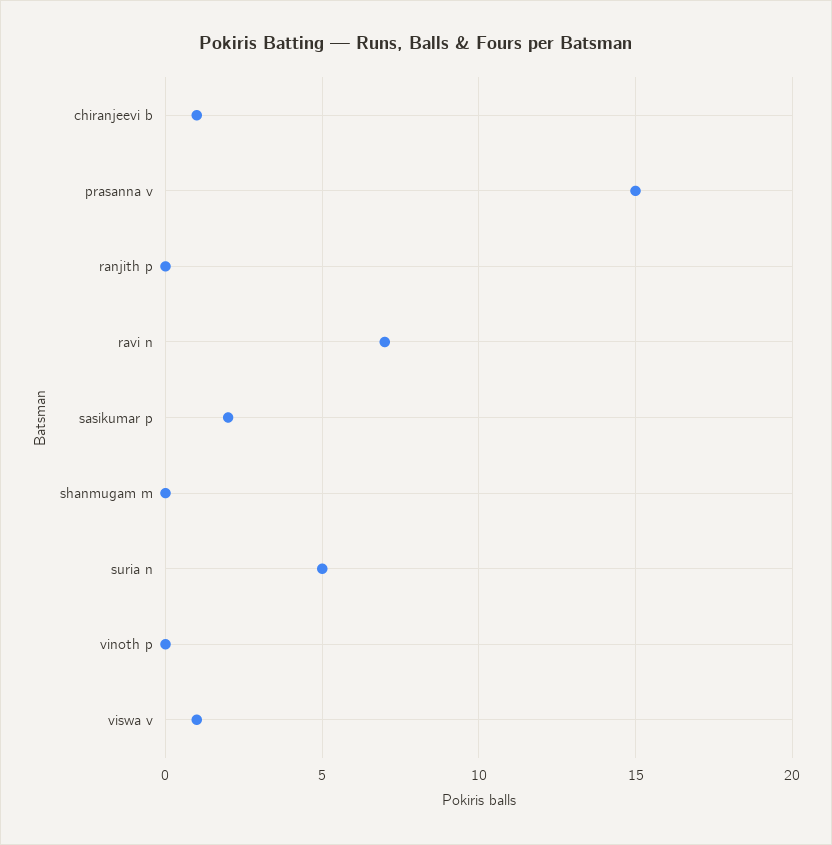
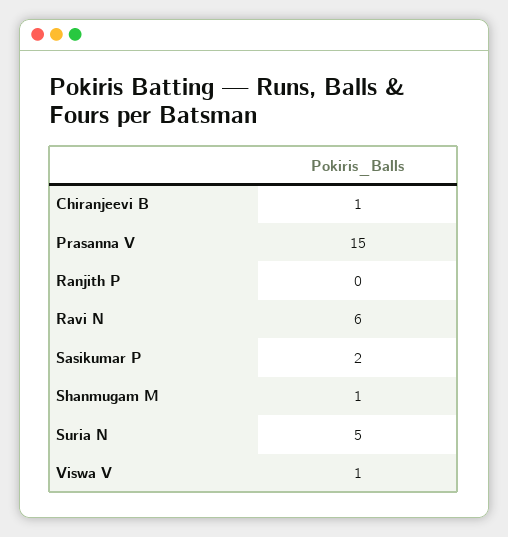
  {
    "chiranjeevi b": 1,
    "prasanna v": 15,
    "ranjith p": 0,
-   "ravi n": 7,
+   "ravi n": 6,
    "sasikumar p": 2,
-   "shanmugam m": 0,
+   "shanmugam m": 1,
    "suria n": 5,
-   "vinoth p": 0,
    "viswa v": 1
  }

